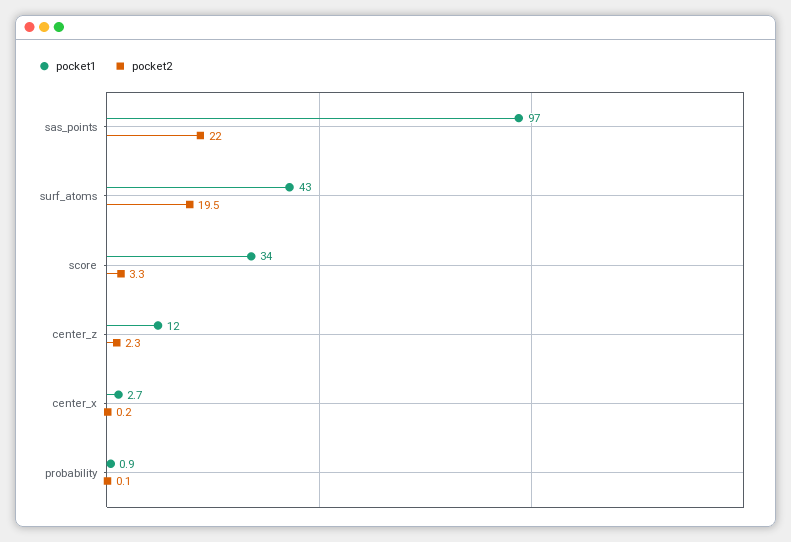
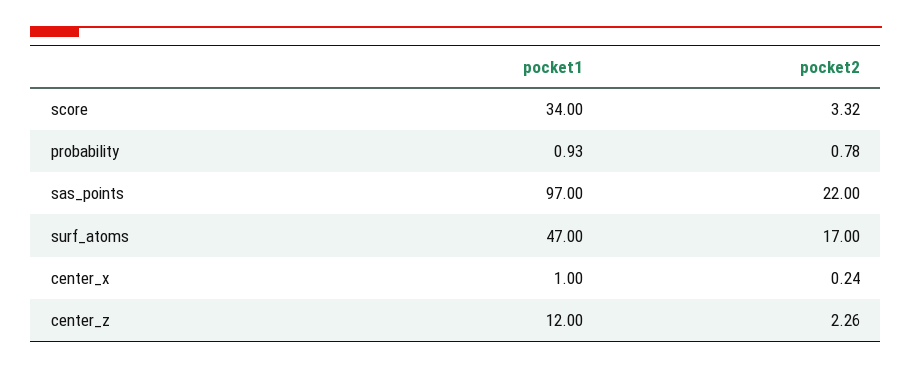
  {
    "pocket1": {
      "sas_points": 97,
-     "surf_atoms": 43,
+     "surf_atoms": 47,
      "score": 34,
      "center_z": 12,
-     "center_x": 2.7,
+     "center_x": 1,
      "probability": 0.93
    },
    "pocket2": {
      "sas_points": 22,
-     "surf_atoms": 19.5,
+     "surf_atoms": 17,
      "score": 3.32,
      "center_z": 2.26,
      "center_x": 0.24,
-     "probability": 0.1
+     "probability": 0.78
    }
  }

